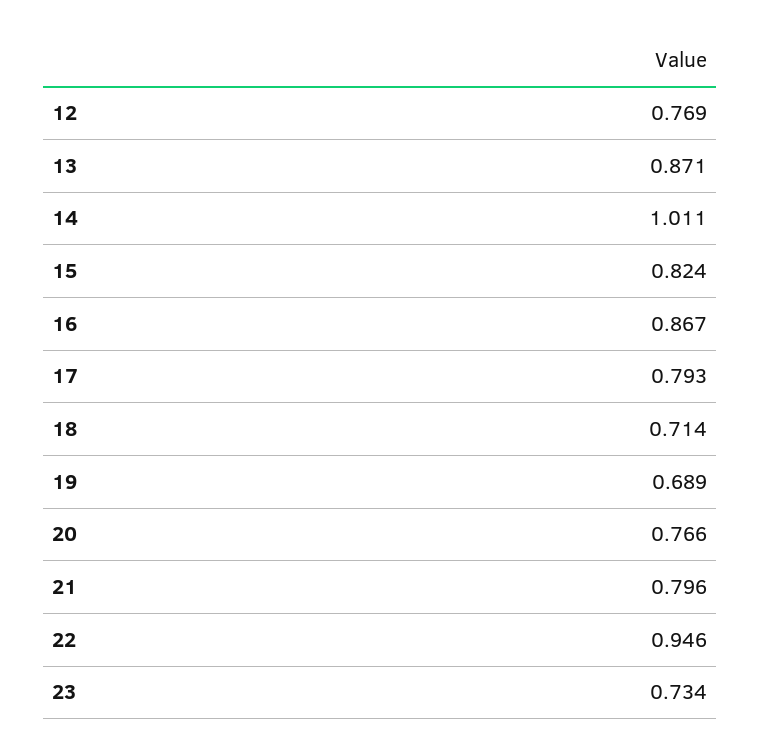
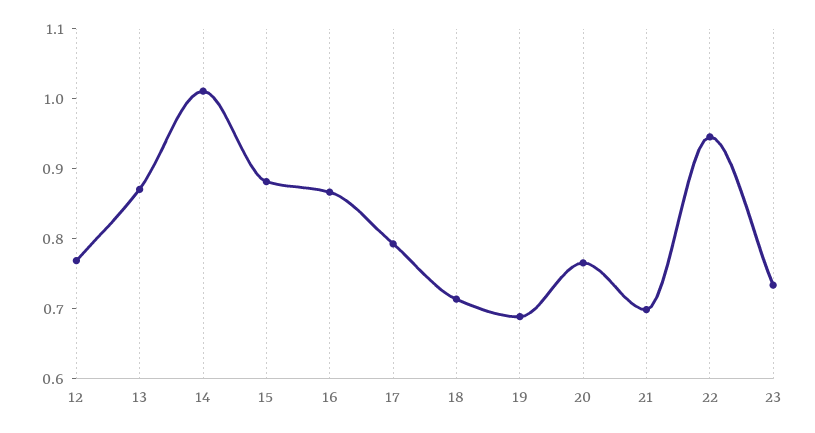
  {
    "12": 0.769,
    "13": 0.871,
    "14": 1.011,
-   "15": 0.824,
+   "15": 0.88,
    "16": 0.867,
    "17": 0.793,
    "18": 0.714,
    "19": 0.689,
    "20": 0.766,
-   "21": 0.796,
+   "21": 0.7,
    "22": 0.946,
    "23": 0.734
  }

